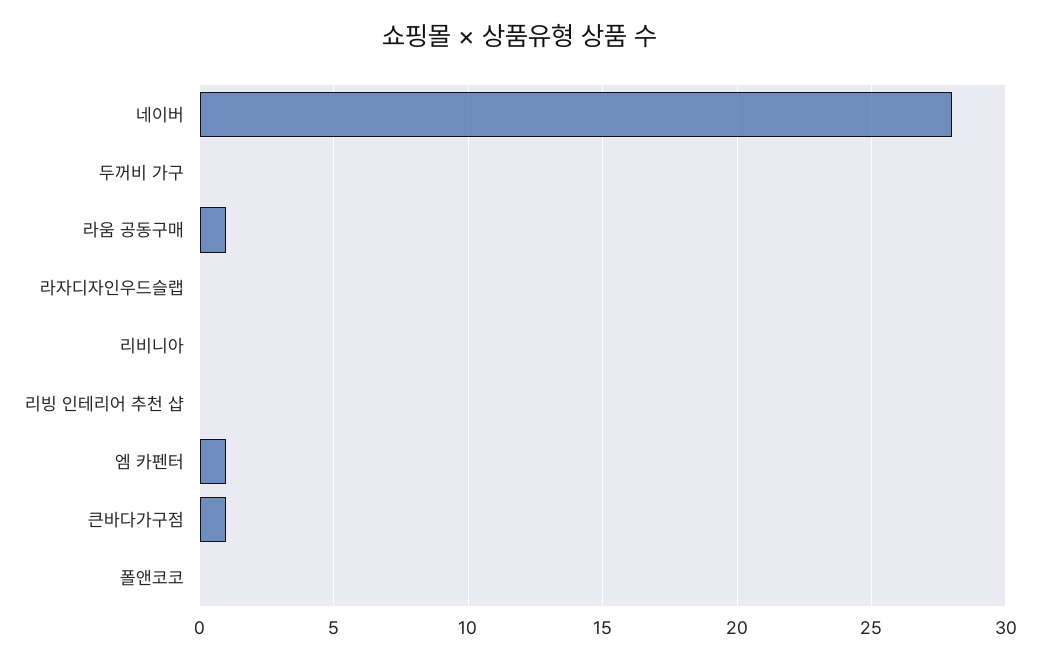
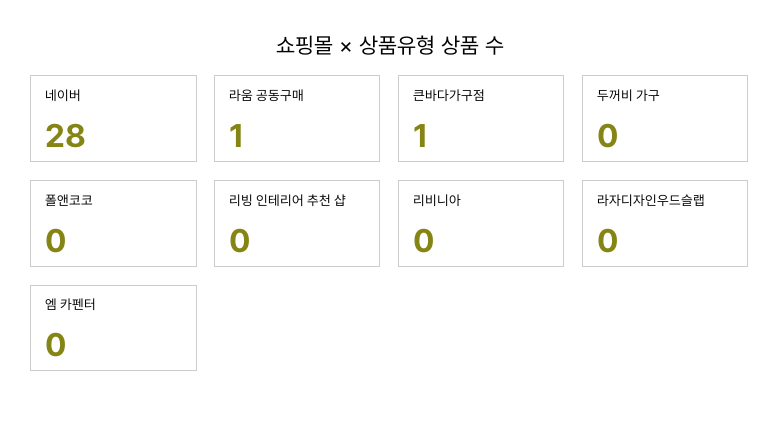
  {
    "네이버": 28,
    "두꺼비 가구": 0,
    "라움 공동구매": 1,
    "라자디자인우드슬랩": 0,
    "리비니아": 0,
    "리빙 인테리어 추천 샵": 0,
-   "엠 카펜터": 1,
+   "엠 카펜터": 0,
    "큰바다가구점": 1,
    "폴앤코코": 0
  }

